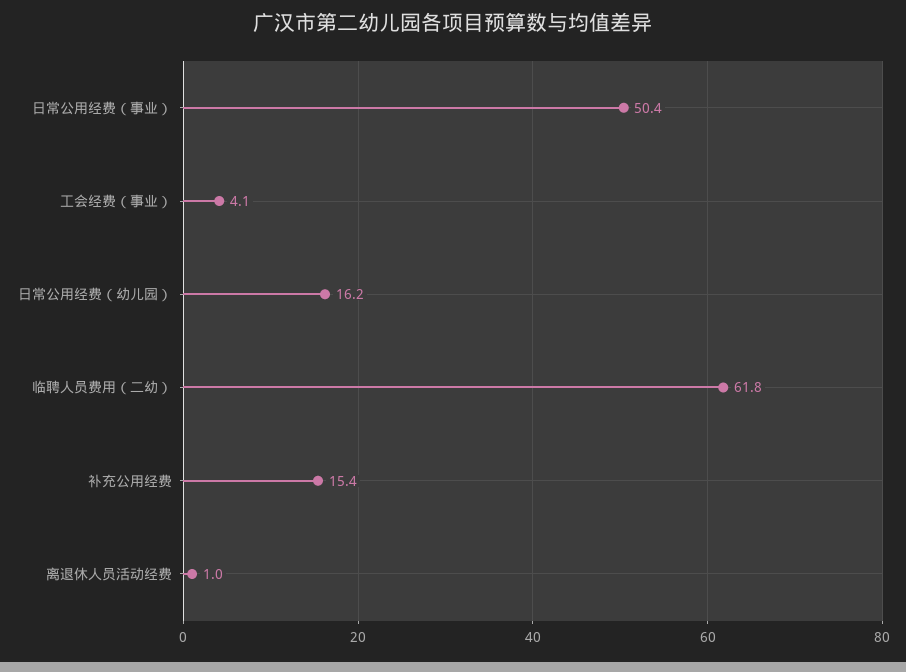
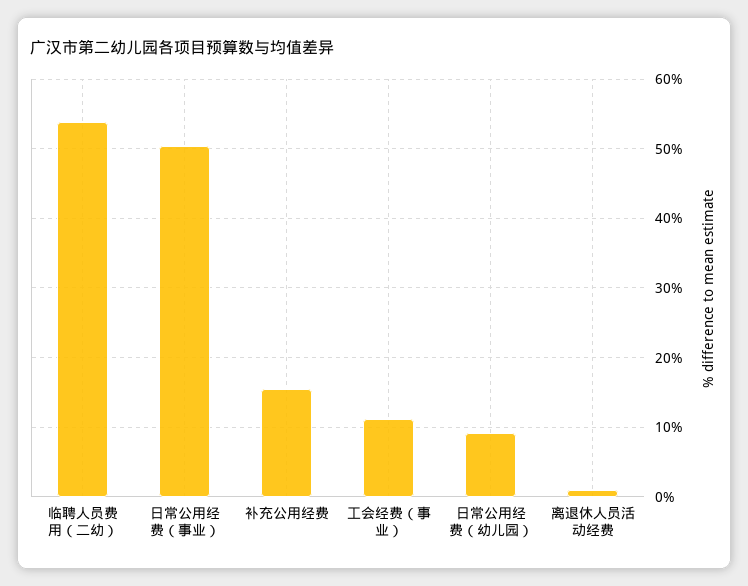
  {
    "日常公用经费（事业）": 50.4,
-   "工会经费（事业）": 4.1,
+   "工会经费（事业）": 11,
-   "日常公用经费（幼儿园）": 16.2,
+   "日常公用经费（幼儿园）": 9,
-   "临聘人员费用（二幼）": 61.8,
+   "临聘人员费用（二幼）": 54,
    "补充公用经费": 15.4,
    "离退休人员活动经费": 1
  }

